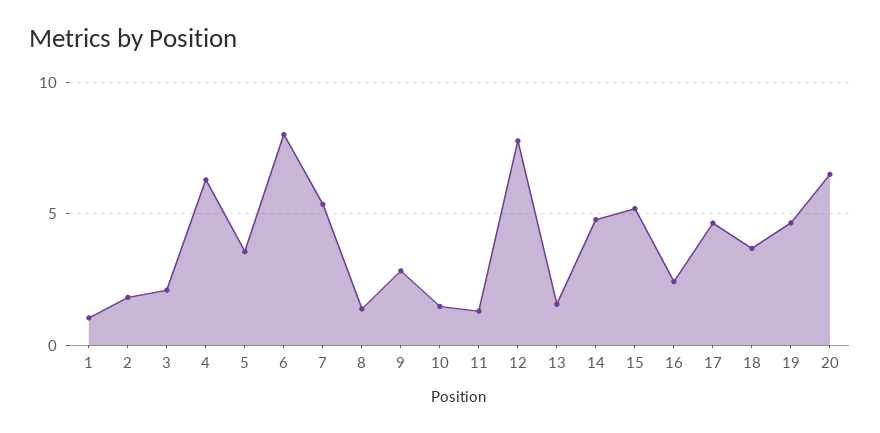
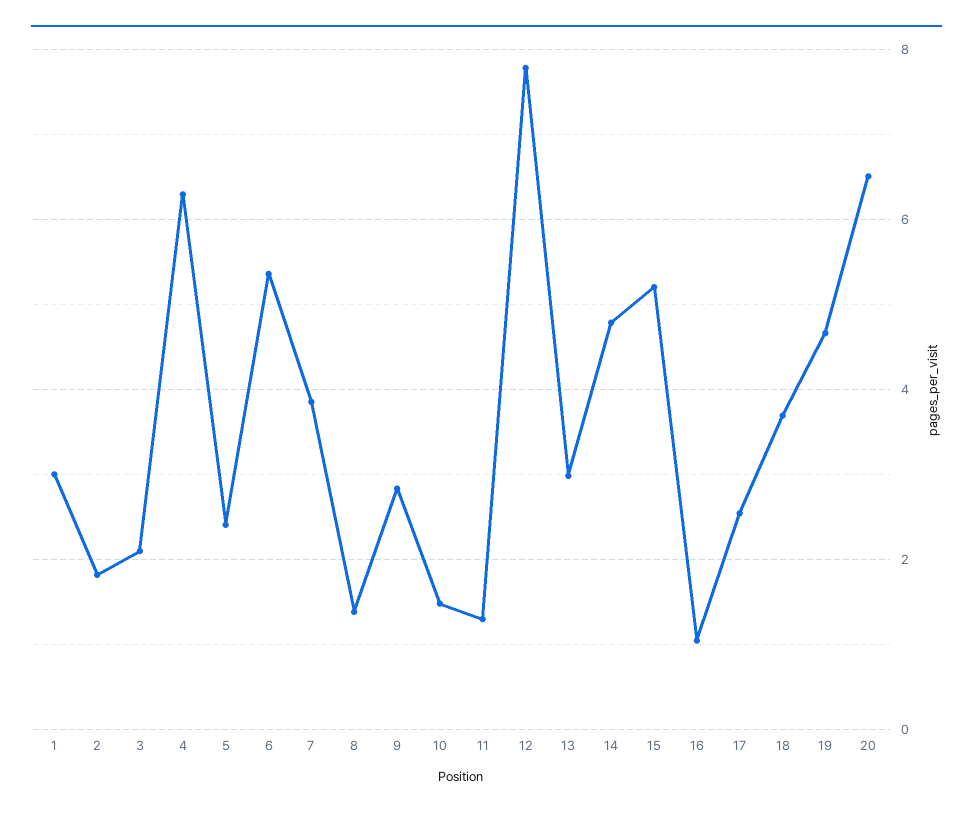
  {
-   "1": 1,
+   "1": 3,
    "2": 1.8,
    "3": 2,
    "4": 6.2,
-   "5": 3.5,
+   "5": 2.4,
-   "6": 8,
+   "6": 5.4,
-   "7": 5.5,
+   "7": 3.8,
    "8": 1.4,
    "9": 2.8,
    "10": 1.4,
    "11": 1.2,
    "12": 7.8,
-   "13": 1.5,
+   "13": 3,
    "14": 4.8,
    "15": 5.2,
-   "16": 2.5,
+   "16": 1,
-   "17": 4.5,
+   "17": 2.6,
    "18": 3.6,
    "19": 4.6,
    "20": 6.6
  }

